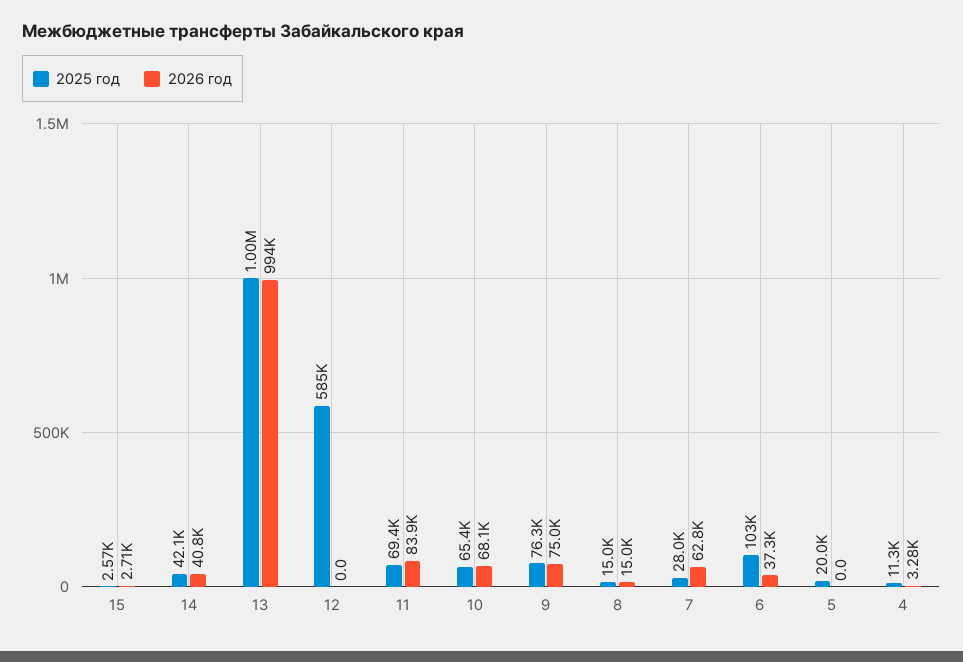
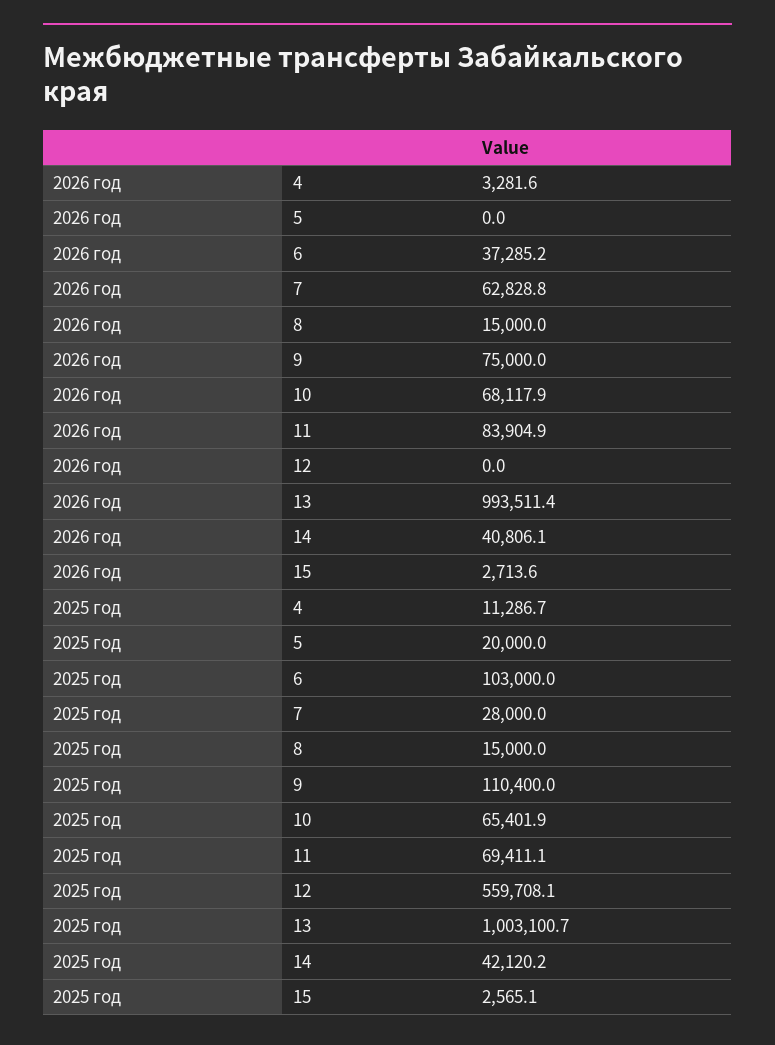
  {
    "2025 год": {
      "15": 2565.1,
      "14": 42120.2,
      "13": 1003100.7,
-     "12": 585000,
+     "12": 559708.1,
      "11": 69411.1,
      "10": 65401.9,
-     "9": 76300,
+     "9": 110400,
      "8": 15000,
      "7": 28000,
      "6": 103000,
      "5": 20000,
      "4": 11286.7
    },
    "2026 год": {
      "15": 2713.6,
      "14": 40806.1,
      "13": 993511.4,
      "12": 0,
      "11": 83904.9,
      "10": 68117.9,
      "9": 75000,
      "8": 15000,
      "7": 62828.8,
      "6": 37285.2,
      "5": 0,
      "4": 3281.6
    }
  }

